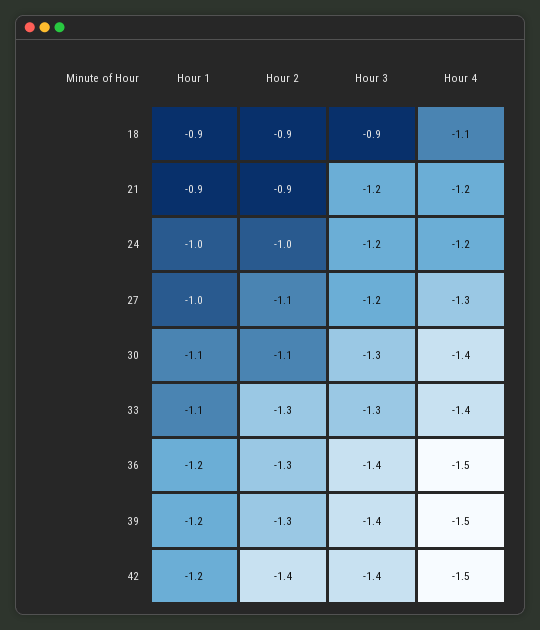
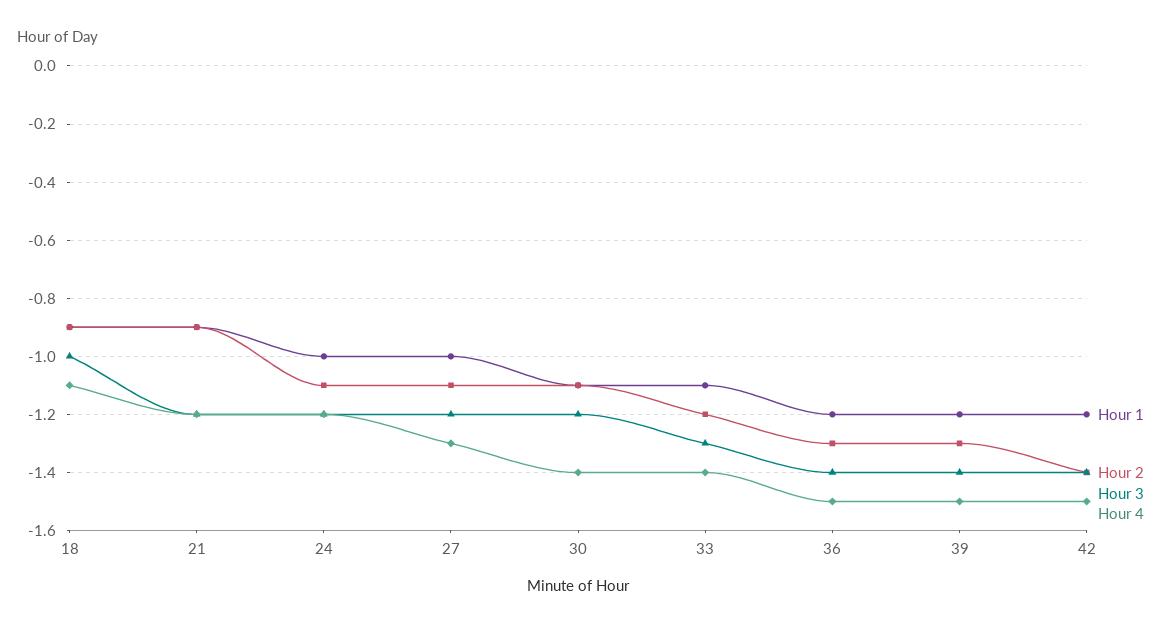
  {
    "Hour 1": {
      "18": -0.9,
      "21": -0.9,
      "24": -1,
      "27": -1,
      "30": -1.1,
      "33": -1.1,
      "36": -1.2,
      "39": -1.2,
      "42": -1.2
    },
    "Hour 2": {
      "18": -0.9,
      "21": -0.9,
-     "24": -1,
+     "24": -1.1,
      "27": -1.1,
      "30": -1.1,
-     "33": -1.3,
+     "33": -1.2,
      "36": -1.3,
      "39": -1.3,
      "42": -1.4
    },
    "Hour 3": {
-     "18": -0.9,
+     "18": -1,
      "21": -1.2,
      "24": -1.2,
      "27": -1.2,
-     "30": -1.3,
+     "30": -1.2,
      "33": -1.3,
      "36": -1.4,
      "39": -1.4,
      "42": -1.4
    },
    "Hour 4": {
      "18": -1.1,
      "21": -1.2,
      "24": -1.2,
      "27": -1.3,
      "30": -1.4,
      "33": -1.4,
      "36": -1.5,
      "39": -1.5,
      "42": -1.5
    }
  }

